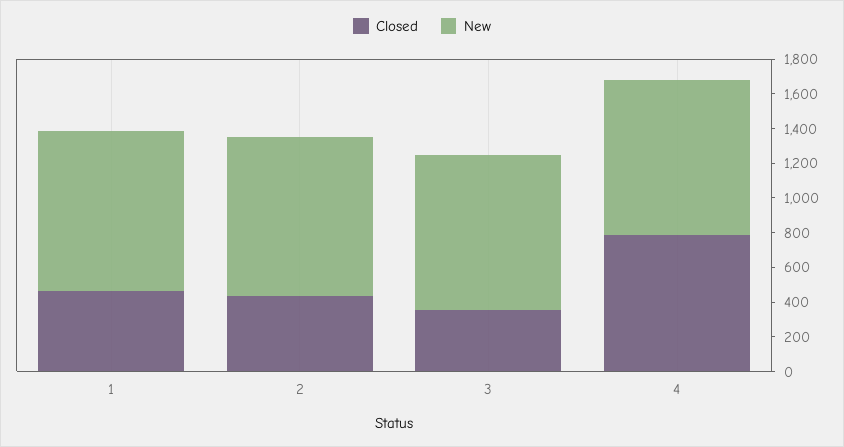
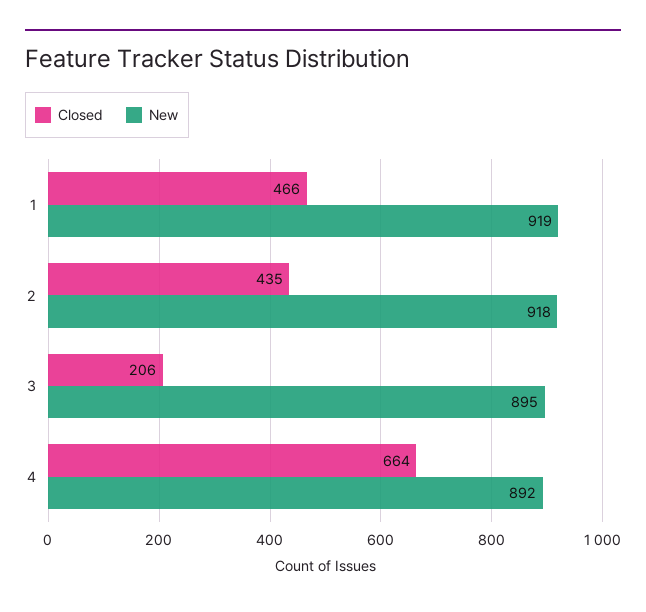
  {
    "Closed": {
      "1": 466,
      "2": 435,
-     "3": 350,
+     "3": 206,
-     "4": 800
+     "4": 664
    },
    "New": {
      "1": 919,
      "2": 918,
      "3": 895,
      "4": 892
    }
  }

